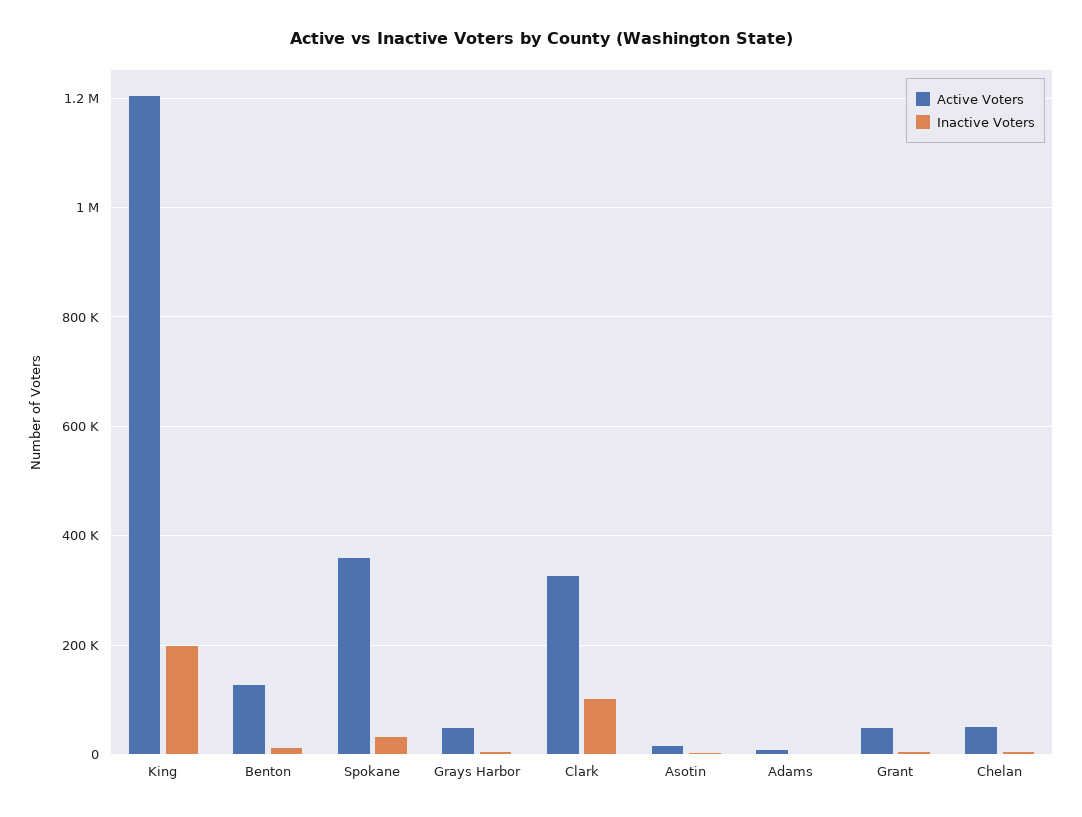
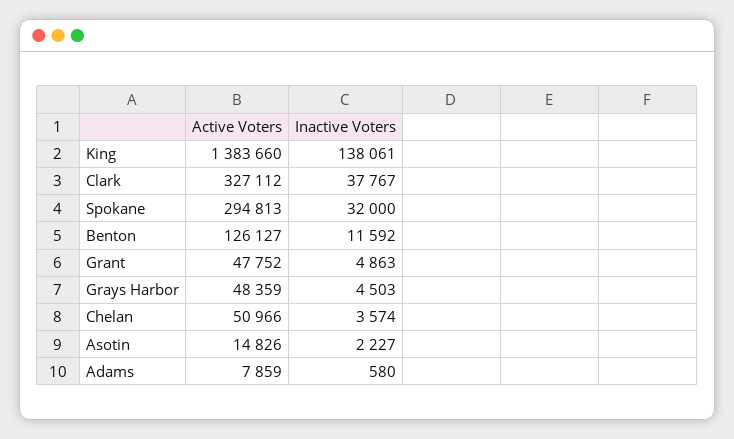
  {
    "Active Voters": {
-     "King": 1200000,
+     "King": 1383660,
      "Benton": 126127,
-     "Spokane": 360000,
+     "Spokane": 294813,
      "Grays Harbor": 48359,
      "Clark": 327112,
      "Asotin": 14826,
      "Adams": 7859,
      "Grant": 47752,
      "Chelan": 50966
    },
    "Inactive Voters": {
-     "King": 200000,
+     "King": 138061,
      "Benton": 11592,
      "Spokane": 32000,
      "Grays Harbor": 4503,
-     "Clark": 100000,
+     "Clark": 37767,
      "Asotin": 2227,
      "Adams": 580,
      "Grant": 4863,
      "Chelan": 3574
    }
  }

